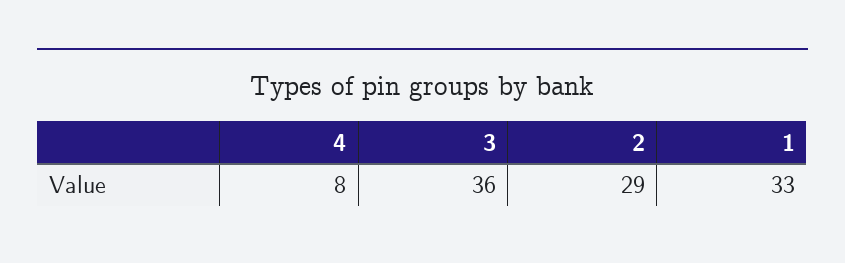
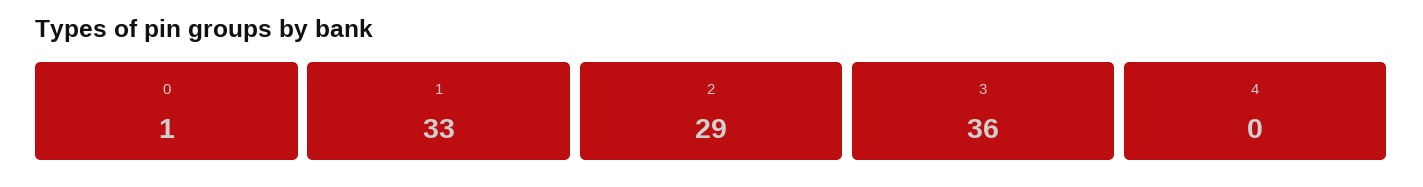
  {
-   "4": 8,
+   "4": 0,
    "3": 36,
    "2": 29,
-   "1": 33
+   "1": 33,
+   "0": 1
  }

